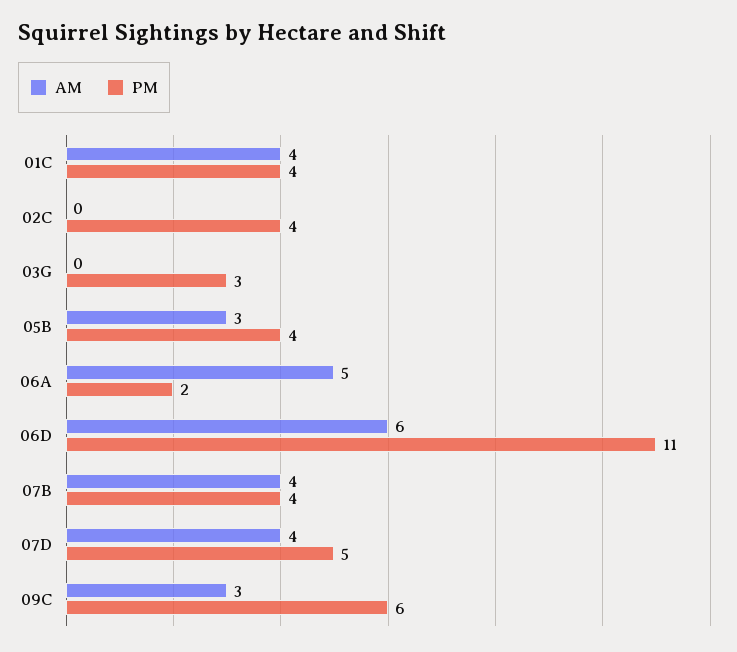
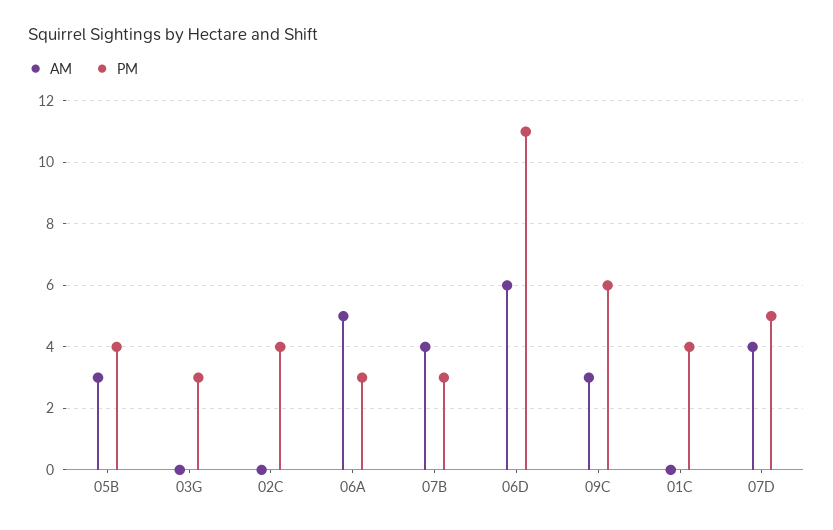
  {
    "AM": {
-     "01C": 4,
+     "01C": 0,
      "02C": 0,
      "03G": 0,
      "05B": 3,
      "06A": 5,
      "06D": 6,
      "07B": 4,
      "07D": 4,
      "09C": 3
    },
    "PM": {
      "01C": 4,
      "02C": 4,
      "03G": 3,
      "05B": 4,
-     "06A": 2,
+     "06A": 3,
      "06D": 11,
-     "07B": 4,
+     "07B": 3,
      "07D": 5,
      "09C": 6
    }
  }

